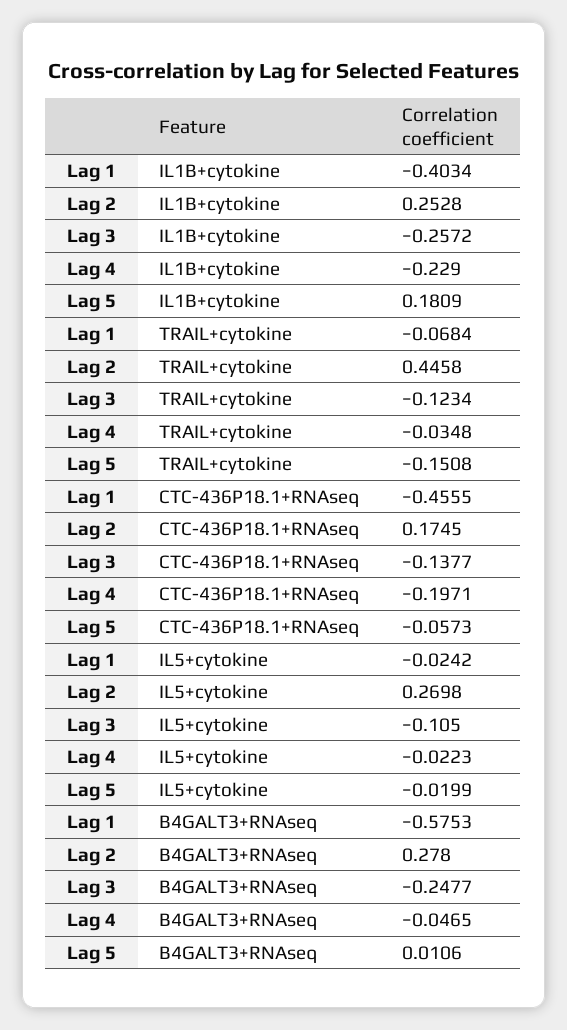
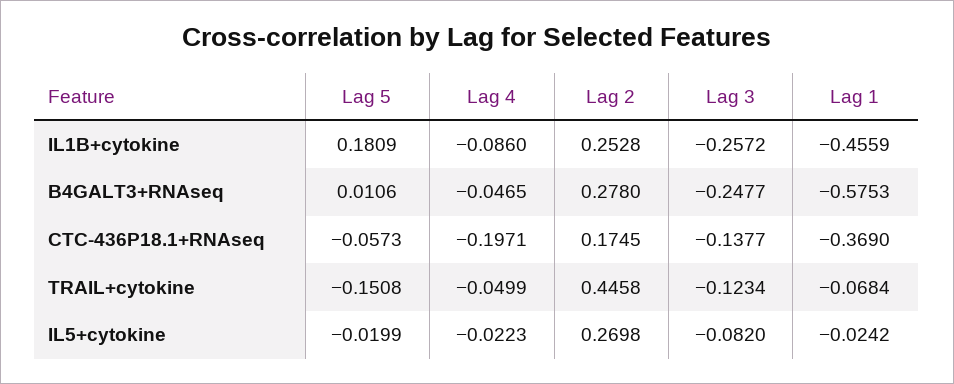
  {
    "Lag 1": {
-     "IL1B+cytokine": -0.4034,
+     "IL1B+cytokine": -0.4559,
      "TRAIL+cytokine": -0.0684,
-     "CTC-436P18.1+RNAseq": -0.4555,
+     "CTC-436P18.1+RNAseq": -0.369,
      "IL5+cytokine": -0.0242,
      "B4GALT3+RNAseq": -0.5753
    },
    "Lag 2": {
      "IL1B+cytokine": 0.2528,
      "TRAIL+cytokine": 0.4458,
      "CTC-436P18.1+RNAseq": 0.1745,
      "IL5+cytokine": 0.2698,
      "B4GALT3+RNAseq": 0.278
    },
    "Lag 3": {
      "IL1B+cytokine": -0.2572,
      "TRAIL+cytokine": -0.1234,
      "CTC-436P18.1+RNAseq": -0.1377,
-     "IL5+cytokine": -0.105,
+     "IL5+cytokine": -0.082,
      "B4GALT3+RNAseq": -0.2477
    },
    "Lag 4": {
-     "IL1B+cytokine": -0.229,
+     "IL1B+cytokine": -0.086,
-     "TRAIL+cytokine": -0.0348,
+     "TRAIL+cytokine": -0.0499,
      "CTC-436P18.1+RNAseq": -0.1971,
      "IL5+cytokine": -0.0223,
      "B4GALT3+RNAseq": -0.0465
    },
    "Lag 5": {
      "IL1B+cytokine": 0.1809,
      "TRAIL+cytokine": -0.1508,
      "CTC-436P18.1+RNAseq": -0.0573,
      "IL5+cytokine": -0.0199,
      "B4GALT3+RNAseq": 0.0106
    }
  }

